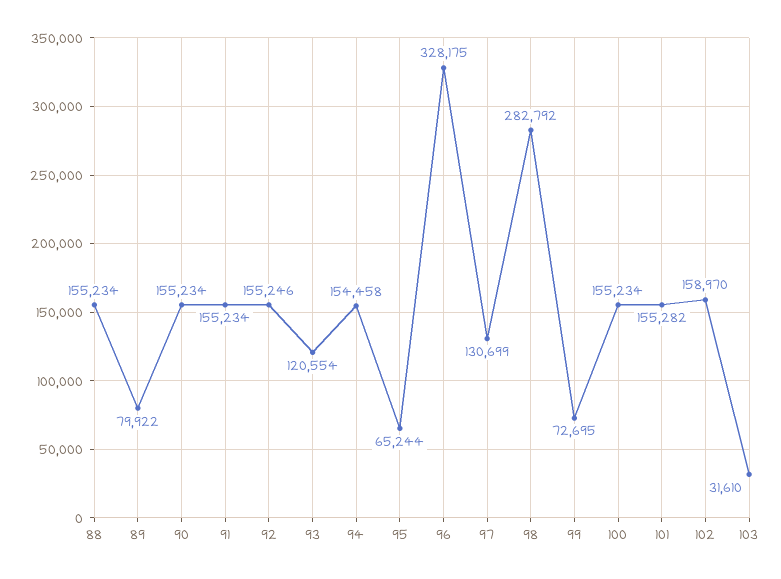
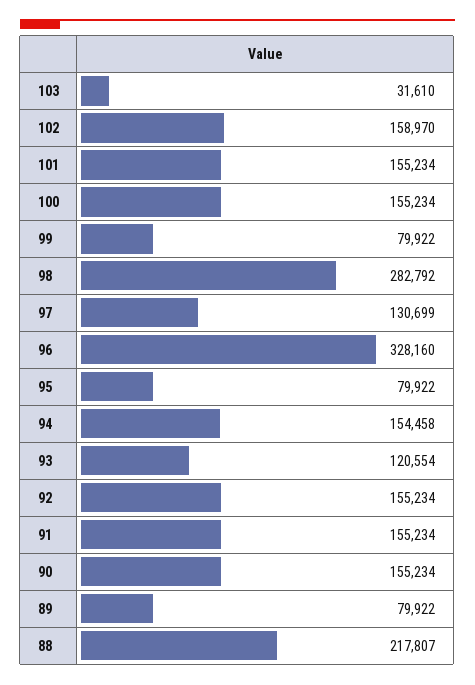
  {
-   "88": 155234,
+   "88": 217807,
    "89": 79922,
    "90": 155234,
    "91": 155234,
-   "92": 155246,
+   "92": 155234,
    "93": 120554,
    "94": 154458,
-   "95": 65244,
+   "95": 79922,
-   "96": 328175,
+   "96": 328160,
    "97": 130699,
    "98": 282792,
-   "99": 72695,
+   "99": 79922,
    "100": 155234,
-   "101": 155282,
+   "101": 155234,
    "102": 158970,
    "103": 31610
  }

